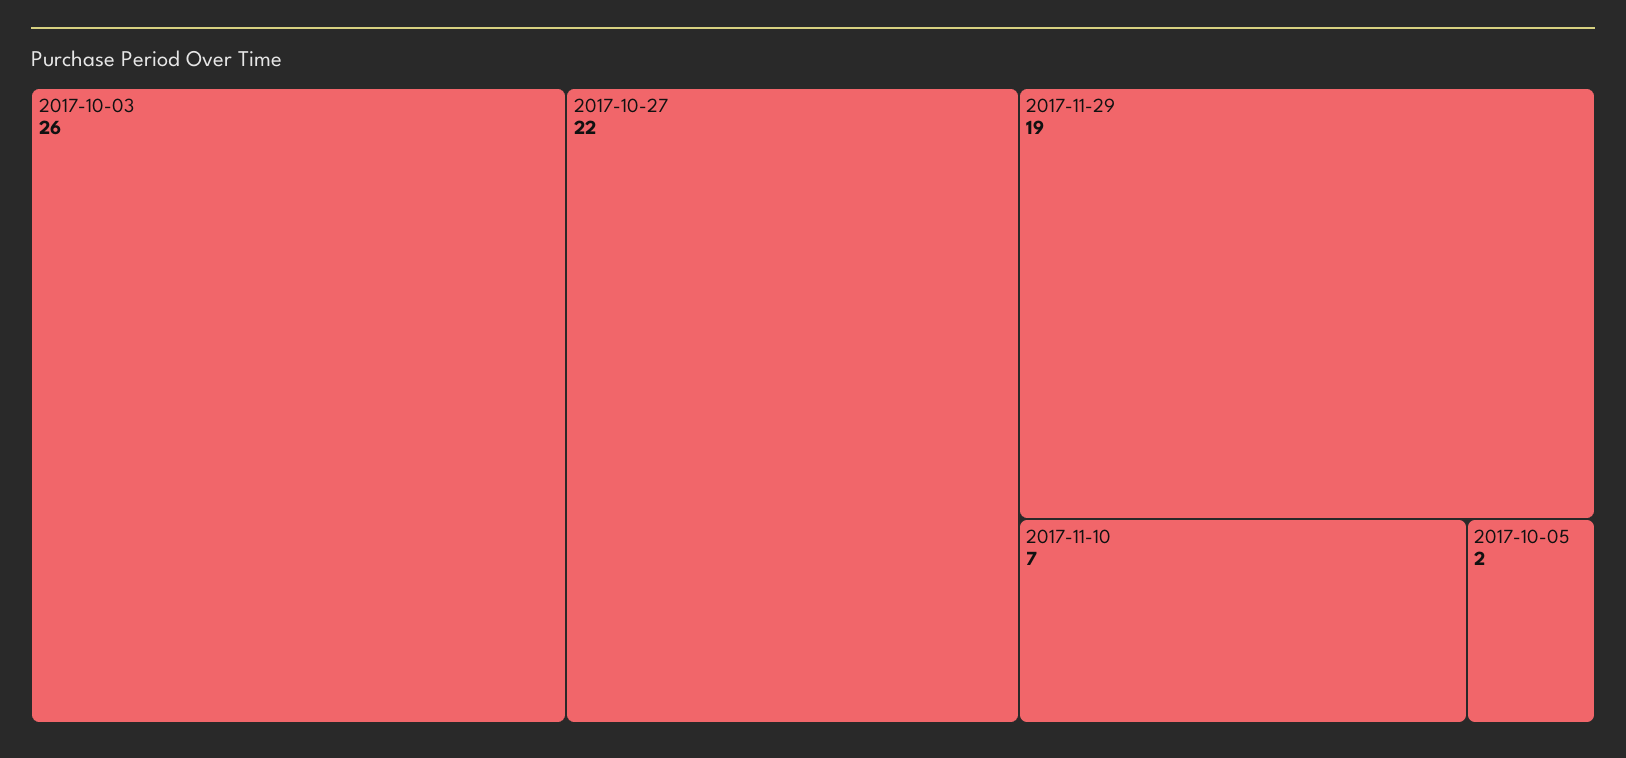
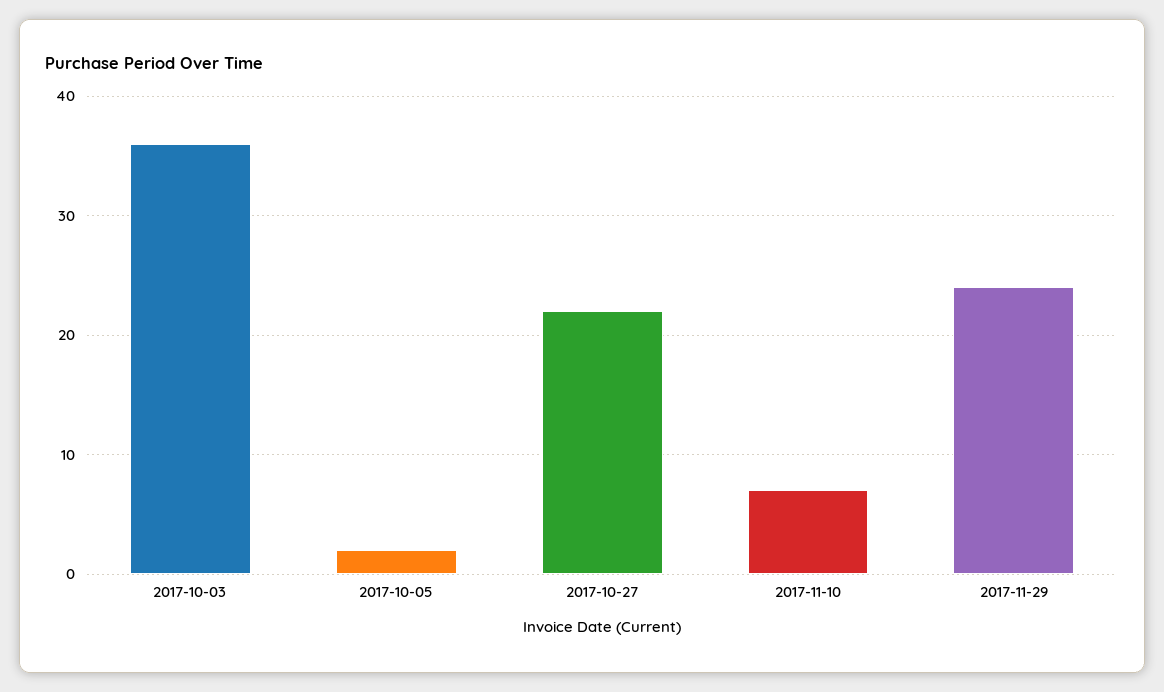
  {
-   "2017-10-03": 26,
+   "2017-10-03": 36,
    "2017-10-27": 22,
-   "2017-11-29": 19,
+   "2017-11-29": 24,
    "2017-11-10": 7,
    "2017-10-05": 2
  }

